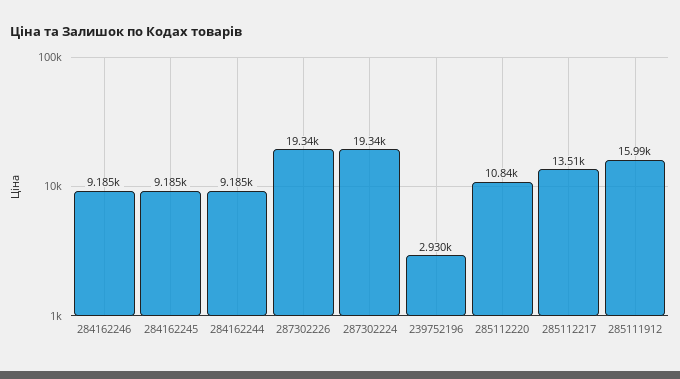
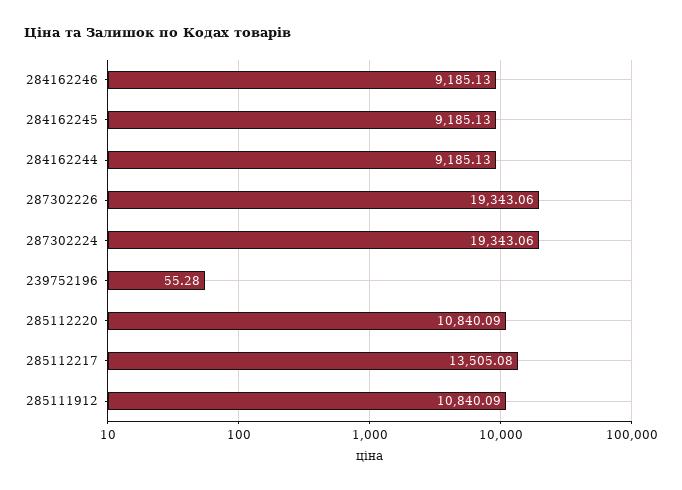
  {
    "284162246": 9185.13,
    "284162245": 9185.13,
    "284162244": 9185.13,
    "287302226": 19343.06,
    "287302224": 19343.06,
-   "239752196": 2930,
+   "239752196": 55.28,
    "285112220": 10840.09,
    "285112217": 13505.08,
-   "285111912": 15990
+   "285111912": 10840.09
  }

